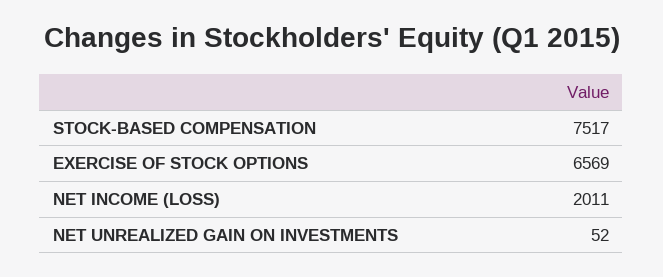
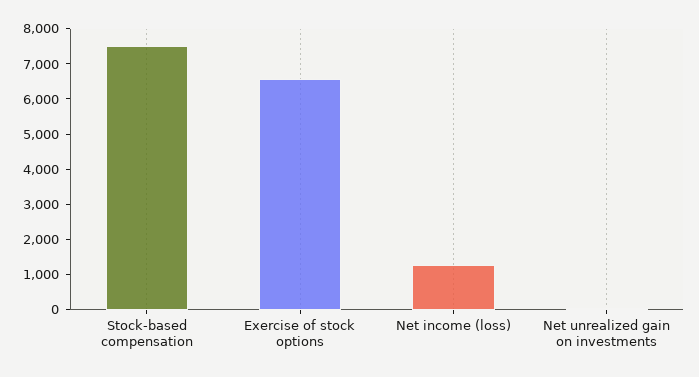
  {
    "STOCK-BASED COMPENSATION": 7517,
    "EXERCISE OF STOCK OPTIONS": 6569,
-   "NET INCOME (LOSS)": 2011,
+   "NET INCOME (LOSS)": 1250,
    "NET UNREALIZED GAIN ON INVESTMENTS": 52
  }

